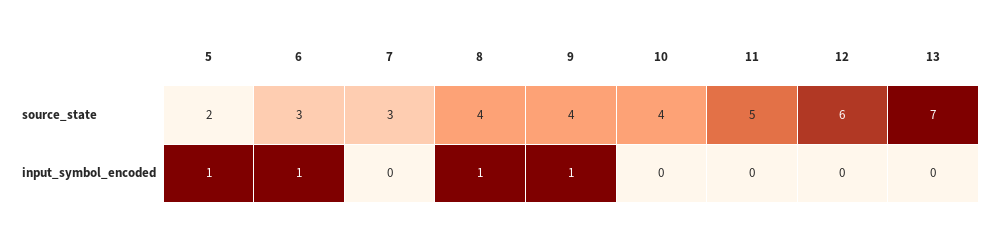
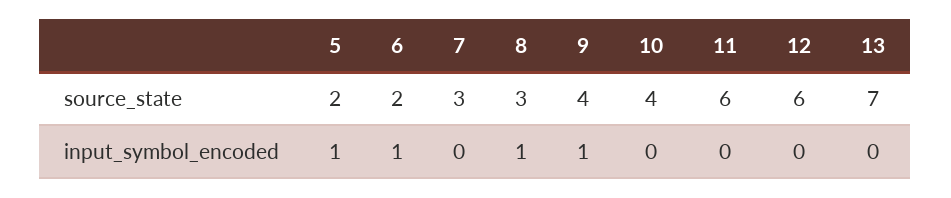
  {
    "5": {
      "source_state": 2,
      "input_symbol_encoded": 1
    },
    "6": {
-     "source_state": 3,
+     "source_state": 2,
      "input_symbol_encoded": 1
    },
    "7": {
      "source_state": 3,
      "input_symbol_encoded": 0
    },
    "8": {
-     "source_state": 4,
+     "source_state": 3,
      "input_symbol_encoded": 1
    },
    "9": {
      "source_state": 4,
      "input_symbol_encoded": 1
    },
    "10": {
      "source_state": 4,
      "input_symbol_encoded": 0
    },
    "11": {
-     "source_state": 5,
+     "source_state": 6,
      "input_symbol_encoded": 0
    },
    "12": {
      "source_state": 6,
      "input_symbol_encoded": 0
    },
    "13": {
      "source_state": 7,
      "input_symbol_encoded": 0
    }
  }

